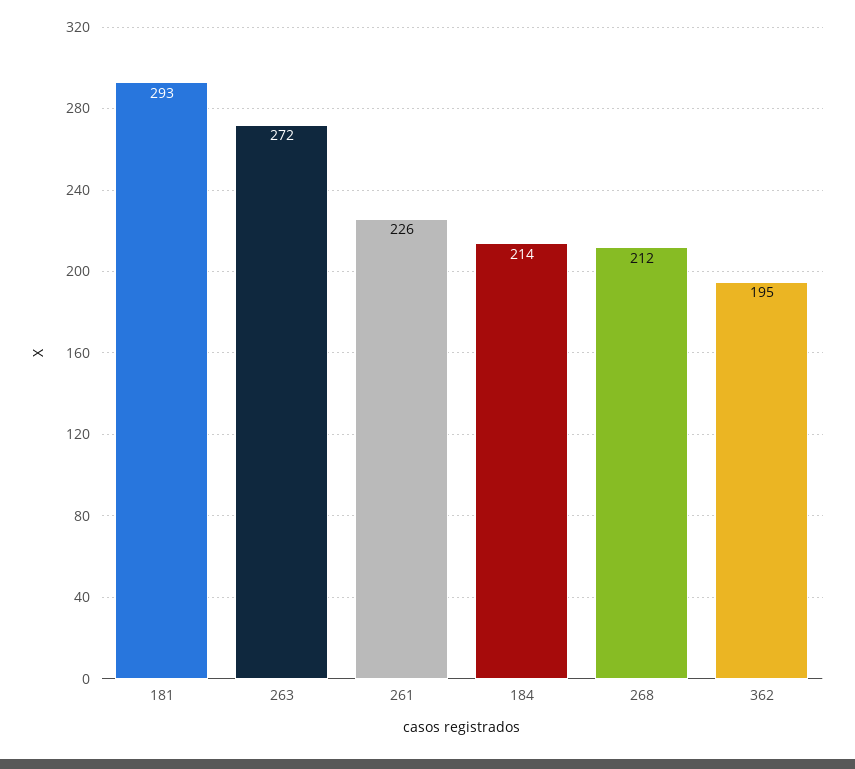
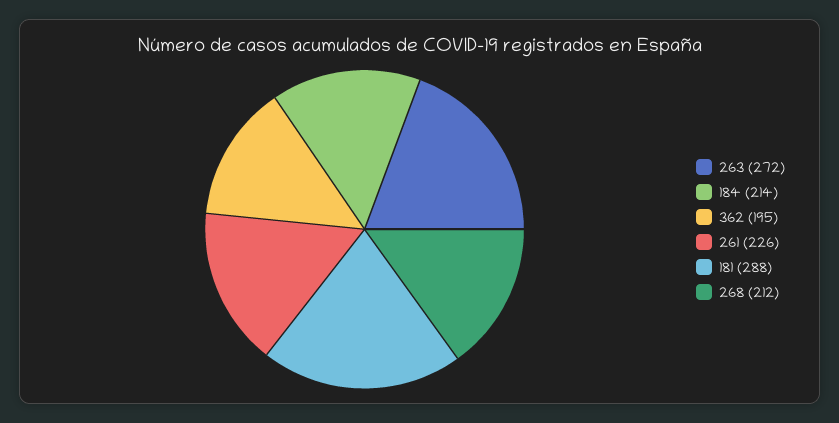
  {
-   "181": 293,
+   "181": 288,
    "263": 272,
    "261": 226,
    "184": 214,
    "268": 212,
    "362": 195
  }

